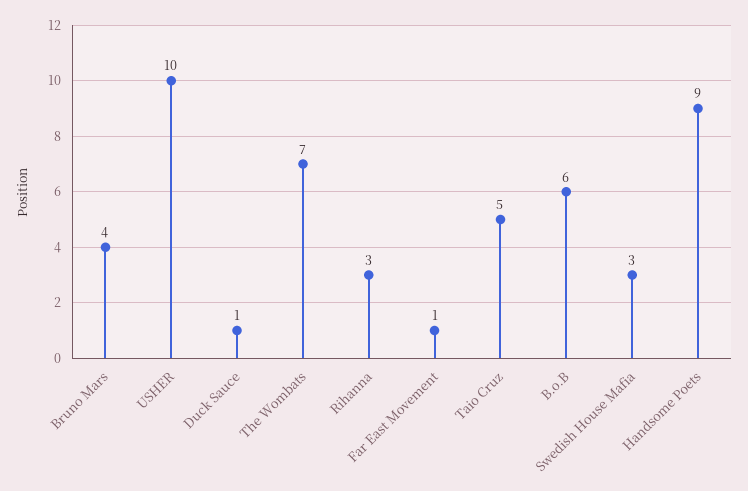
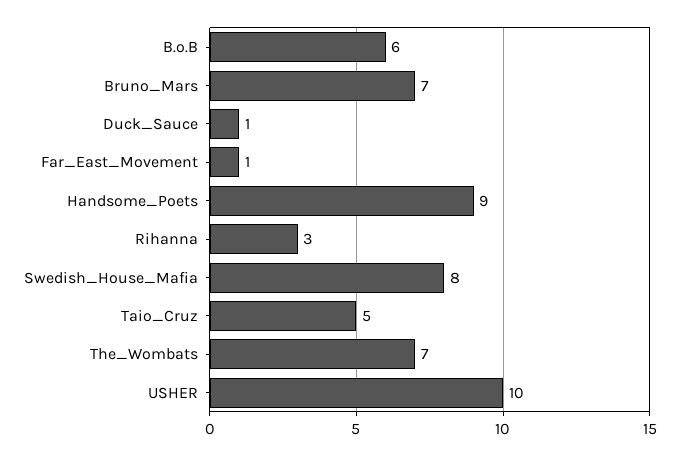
  {
-   "Bruno Mars": 4,
+   "Bruno Mars": 7,
    "USHER": 10,
    "Duck Sauce": 1,
    "The Wombats": 7,
    "Rihanna": 3,
    "Far East Movement": 1,
    "Taio Cruz": 5,
    "B.o.B": 6,
-   "Swedish House Mafia": 3,
+   "Swedish House Mafia": 8,
    "Handsome Poets": 9
  }

